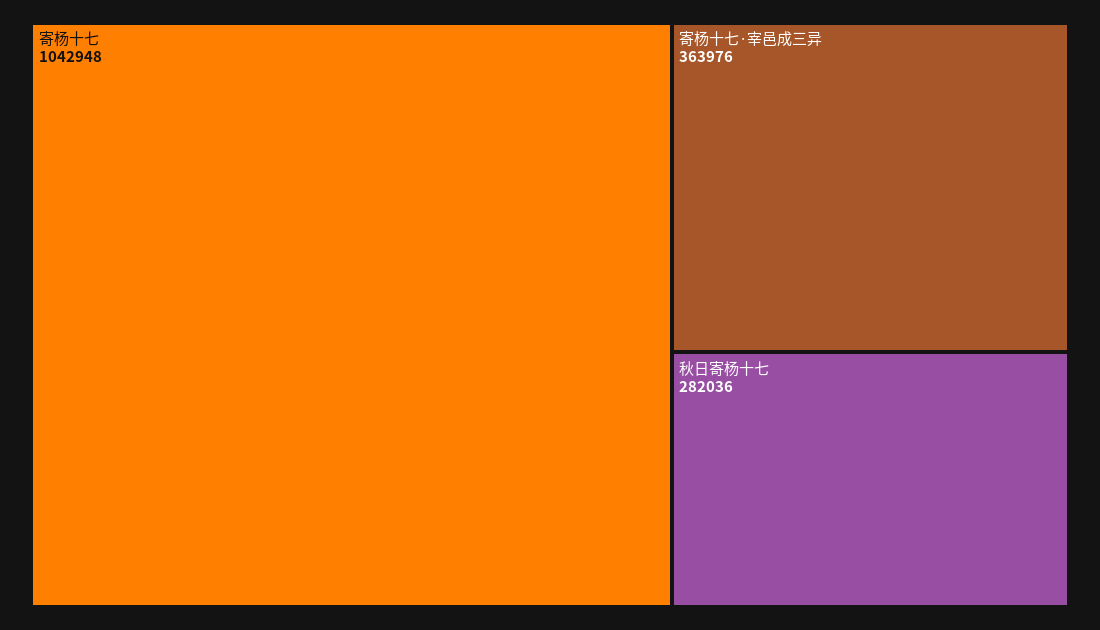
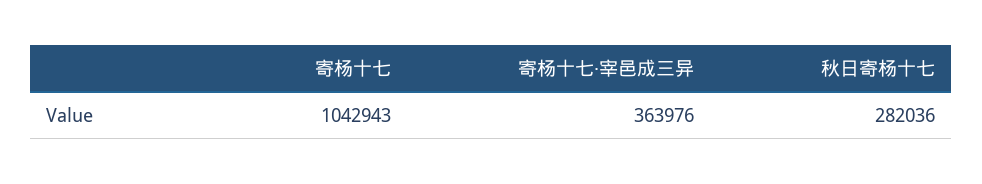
  {
-   "寄杨十七": 1042948,
+   "寄杨十七": 1042943,
    "寄杨十七·宰邑成三异": 363976,
    "秋日寄杨十七": 282036
  }

